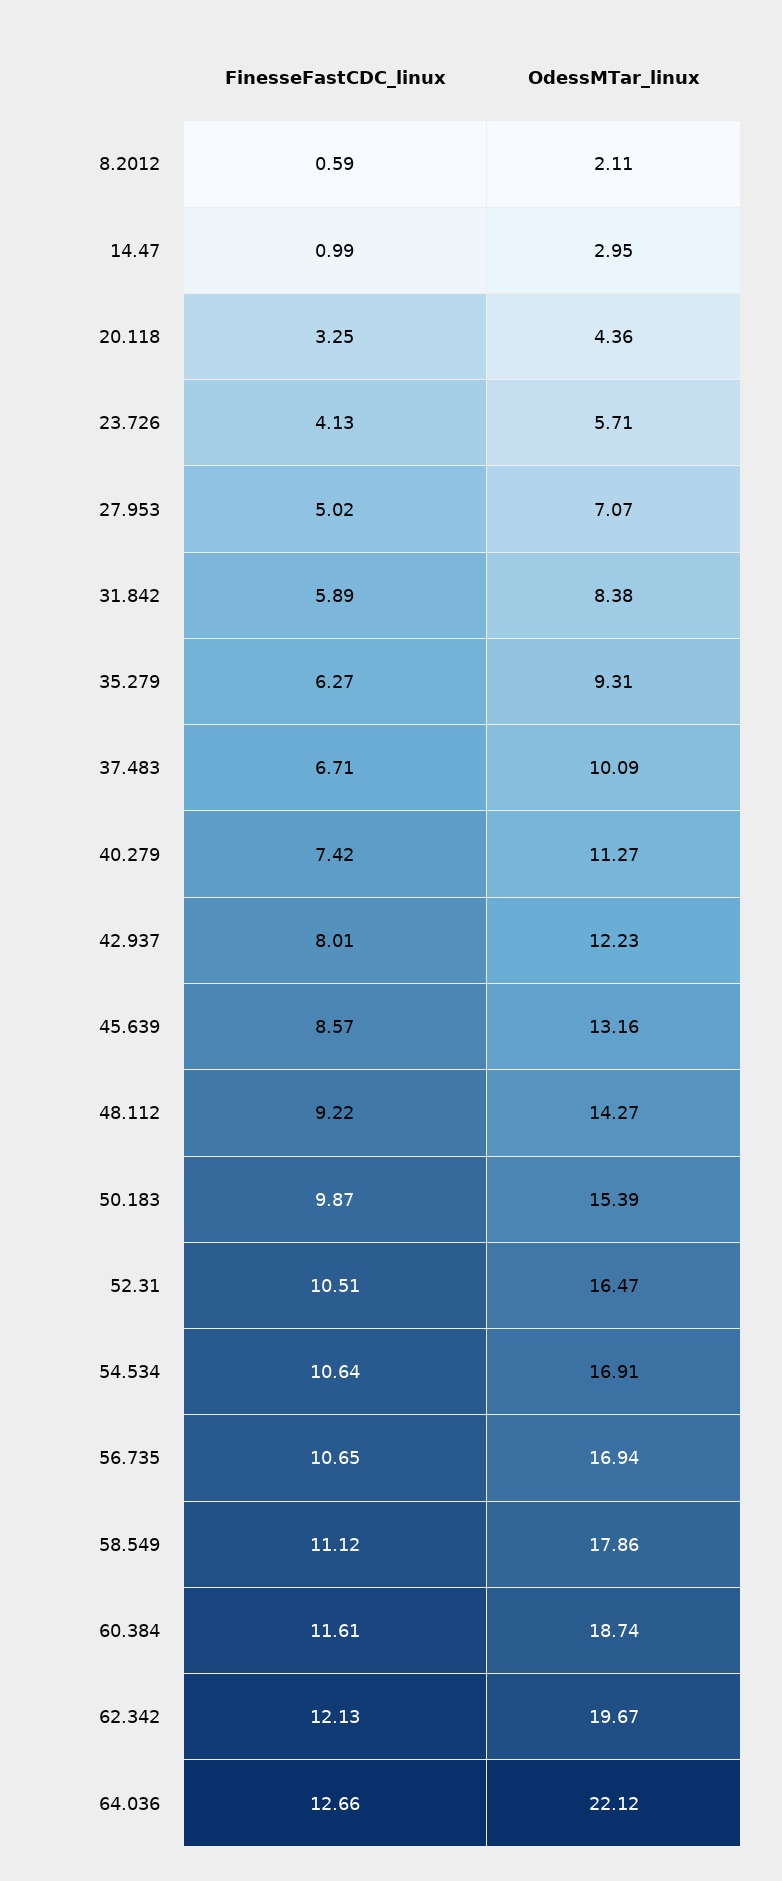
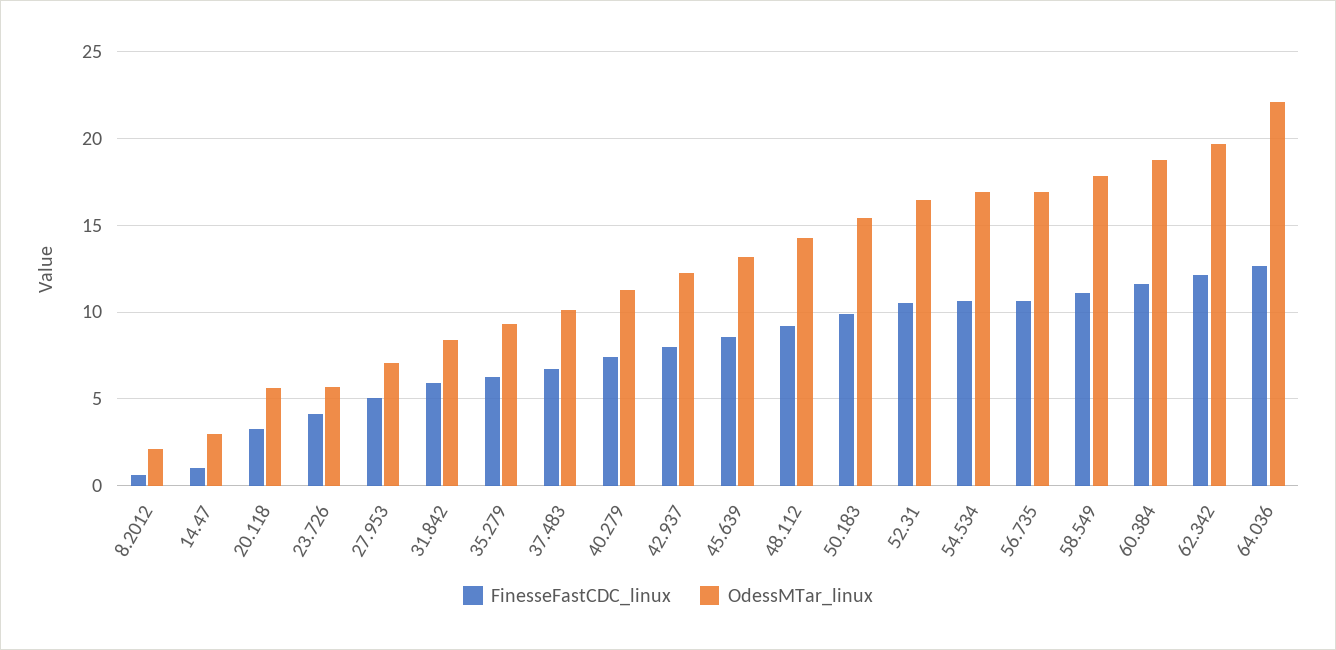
  {
    "FinesseFastCDC_linux": {
      "8.2012": 0.59,
      "14.47": 0.99,
      "20.118": 3.25,
      "23.726": 4.13,
      "27.953": 5.02,
      "31.842": 5.89,
      "35.279": 6.27,
      "37.483": 6.71,
      "40.279": 7.42,
      "42.937": 8.01,
      "45.639": 8.57,
      "48.112": 9.22,
      "50.183": 9.87,
      "52.31": 10.51,
      "54.534": 10.64,
      "56.735": 10.65,
      "58.549": 11.12,
      "60.384": 11.61,
      "62.342": 12.13,
      "64.036": 12.66
    },
    "OdessMTar_linux": {
      "8.2012": 2.11,
      "14.47": 2.95,
-     "20.118": 4.36,
+     "20.118": 5.5,
      "23.726": 5.71,
      "27.953": 7.07,
      "31.842": 8.38,
      "35.279": 9.31,
      "37.483": 10.09,
      "40.279": 11.27,
      "42.937": 12.23,
      "45.639": 13.16,
      "48.112": 14.27,
      "50.183": 15.39,
      "52.31": 16.47,
      "54.534": 16.91,
      "56.735": 16.94,
      "58.549": 17.86,
      "60.384": 18.74,
      "62.342": 19.67,
      "64.036": 22.12
    }
  }

